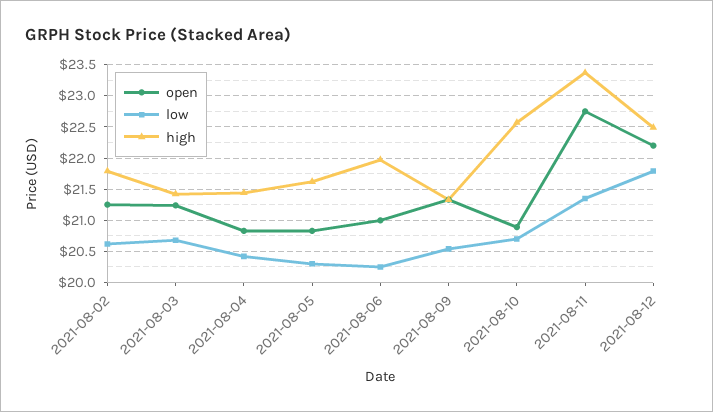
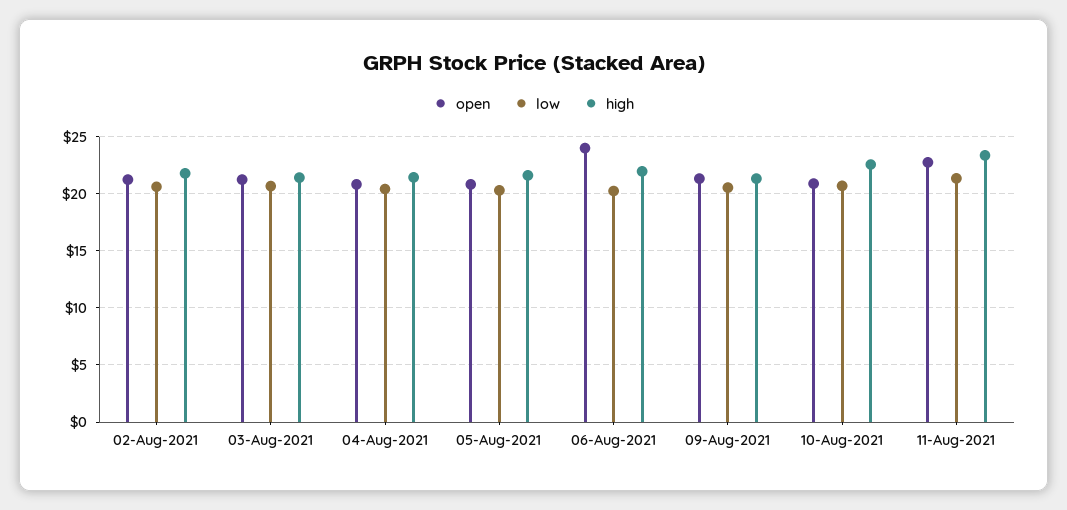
  {
    "open": {
      "2021-08-02": 21.3,
      "2021-08-03": 21.2,
      "2021-08-04": 20.8,
      "2021-08-05": 20.8,
-     "2021-08-06": 21,
+     "2021-08-06": 24,
      "2021-08-09": 21.3,
      "2021-08-10": 20.9,
-     "2021-08-11": 22.8,
+     "2021-08-11": 22.8
-     "2021-08-12": 22.2
    },
    "low": {
      "2021-08-02": 20.6,
      "2021-08-03": 20.7,
      "2021-08-04": 20.4,
      "2021-08-05": 20.3,
      "2021-08-06": 20.3,
      "2021-08-09": 20.5,
      "2021-08-10": 20.7,
-     "2021-08-11": 21.4,
+     "2021-08-11": 21.4
-     "2021-08-12": 21.8
    },
    "high": {
      "2021-08-02": 21.8,
      "2021-08-03": 21.4,
      "2021-08-04": 21.4,
      "2021-08-05": 21.6,
      "2021-08-06": 22,
      "2021-08-09": 21.3,
      "2021-08-10": 22.6,
-     "2021-08-11": 23.4,
+     "2021-08-11": 23.4
-     "2021-08-12": 22.5
    }
  }

